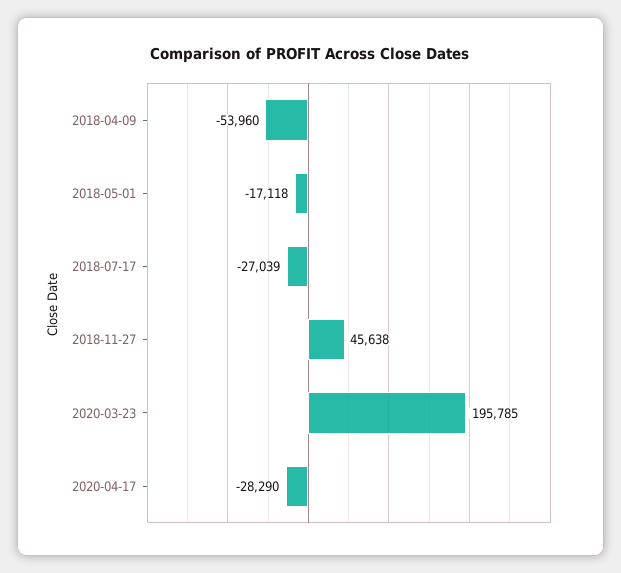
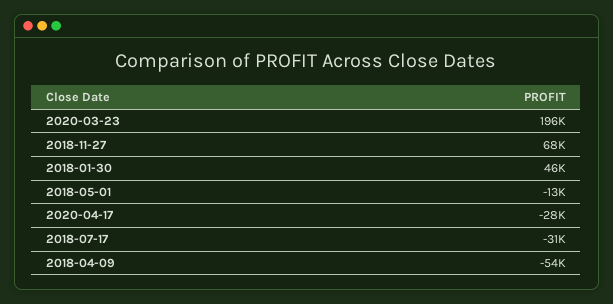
  {
    "2018-04-09": -53960,
-   "2018-05-01": -17118,
+   "2018-05-01": -13000,
-   "2018-07-17": -27039,
+   "2018-07-17": -31000,
-   "2018-11-27": 45638,
+   "2018-11-27": 68000,
    "2020-03-23": 195785,
-   "2020-04-17": -28290
+   "2020-04-17": -28290,
+   "2018-01-30": 46000
  }

